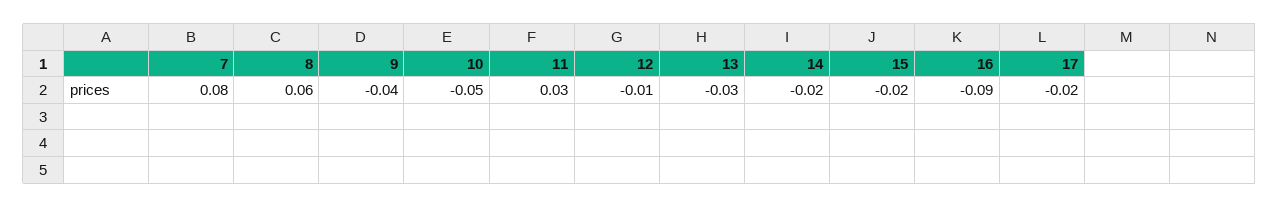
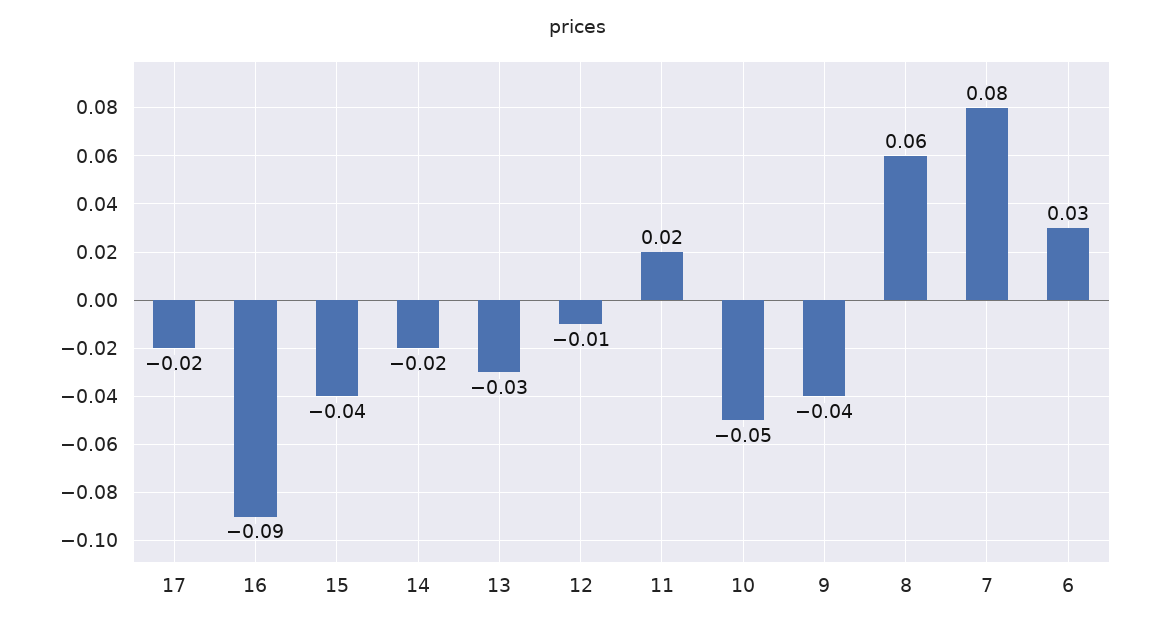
  {
    "7": 0.08,
    "8": 0.06,
    "9": -0.04,
    "10": -0.05,
-   "11": 0.03,
+   "11": 0.02,
    "12": -0.01,
    "13": -0.03,
    "14": -0.02,
-   "15": -0.02,
+   "15": -0.04,
    "16": -0.09,
-   "17": -0.02
+   "17": -0.02,
+   "6": 0.03
  }

